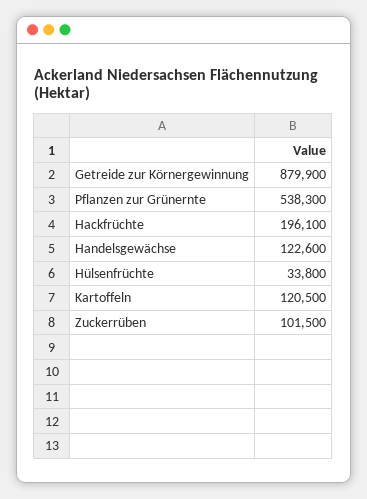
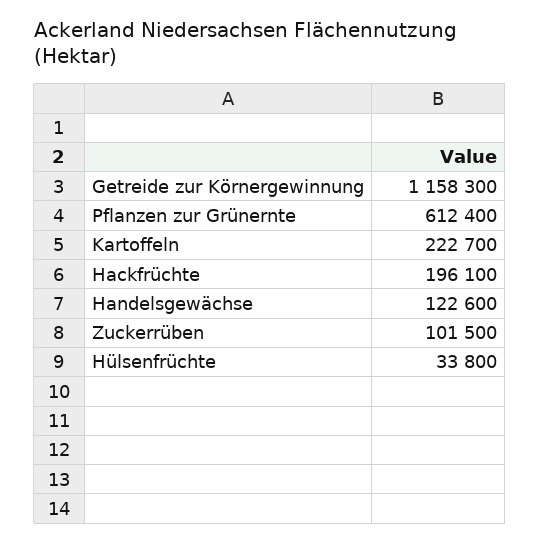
  {
-   "Getreide zur Körnergewinnung": 879900,
+   "Getreide zur Körnergewinnung": 1158300,
-   "Pflanzen zur Grünernte": 538300,
+   "Pflanzen zur Grünernte": 612400,
    "Hackfrüchte": 196100,
    "Handelsgewächse": 122600,
    "Hülsenfrüchte": 33800,
-   "Kartoffeln": 120500,
+   "Kartoffeln": 222700,
    "Zuckerrüben": 101500
  }

